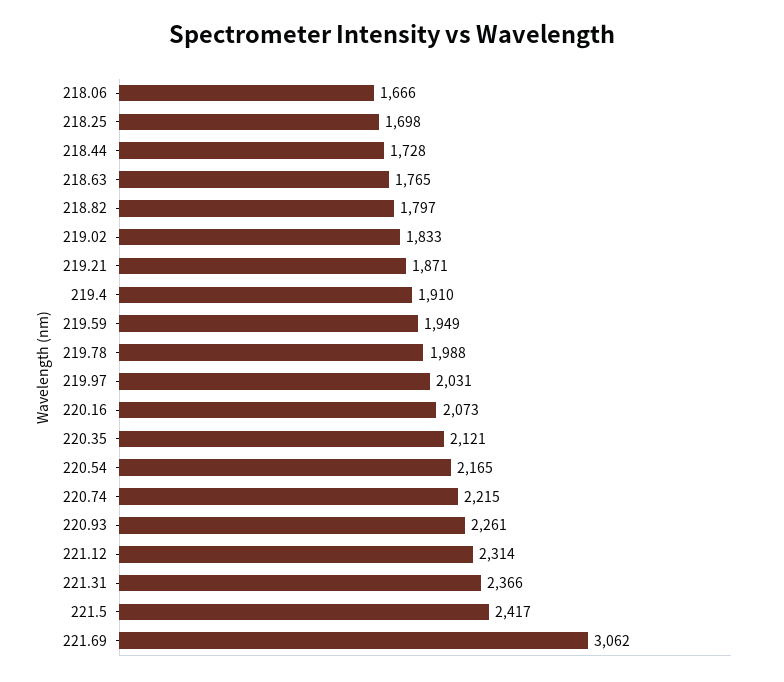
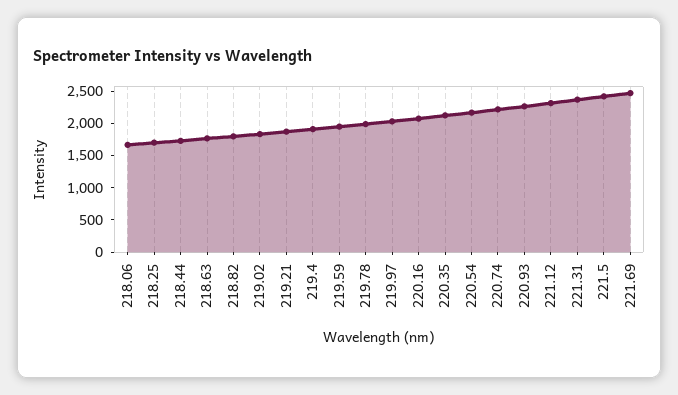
  {
    "218.06": 1666,
    "218.25": 1698,
    "218.44": 1728,
    "218.63": 1765,
    "218.82": 1797,
    "219.02": 1833,
    "219.21": 1871,
    "219.4": 1910,
    "219.59": 1949,
    "219.78": 1988,
    "219.97": 2031,
    "220.16": 2073,
    "220.35": 2121,
    "220.54": 2165,
    "220.74": 2215,
    "220.93": 2261,
    "221.12": 2314,
    "221.31": 2366,
    "221.5": 2417,
-   "221.69": 3062
+   "221.69": 2500
  }

